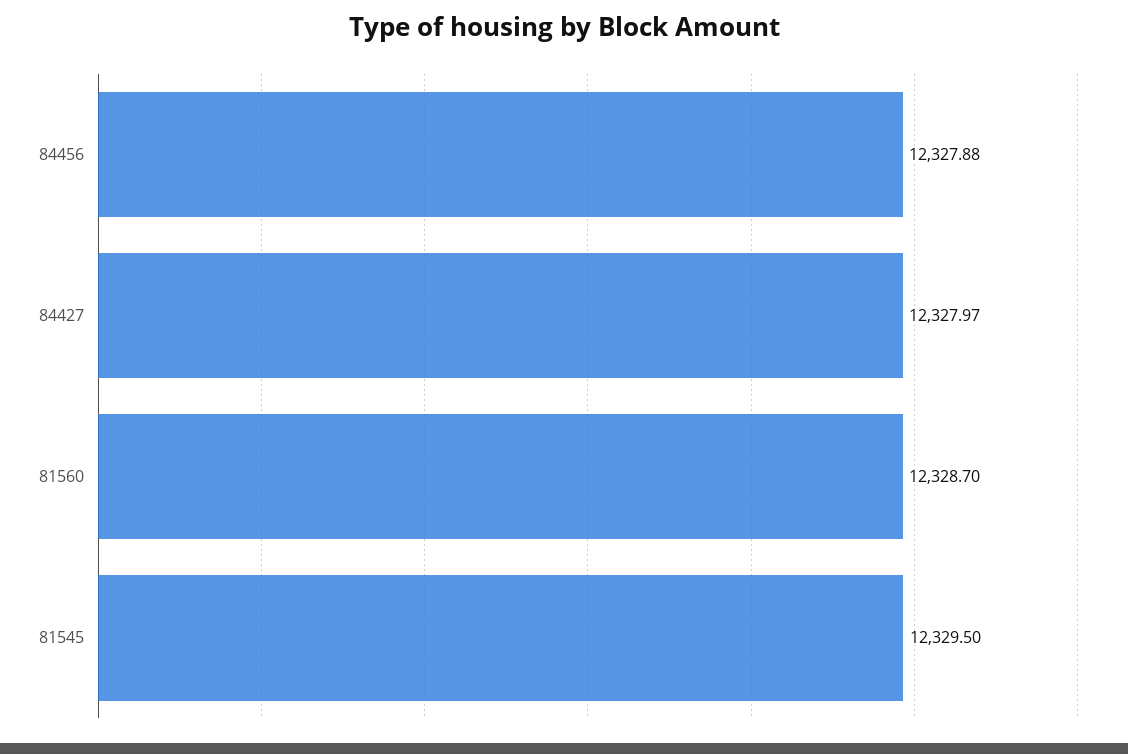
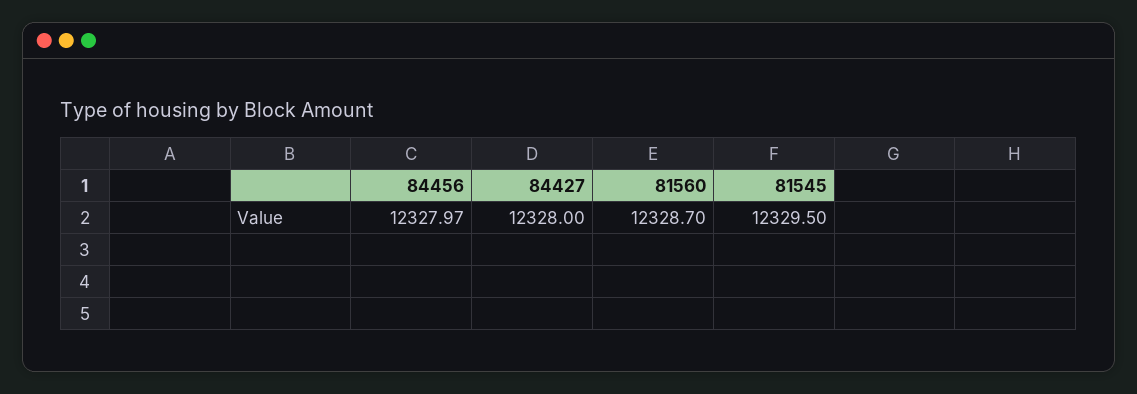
  {
-   "84456": 12327.88,
+   "84456": 12327.97,
-   "84427": 12327.97,
+   "84427": 12328,
    "81560": 12328.7,
    "81545": 12329.5
  }

